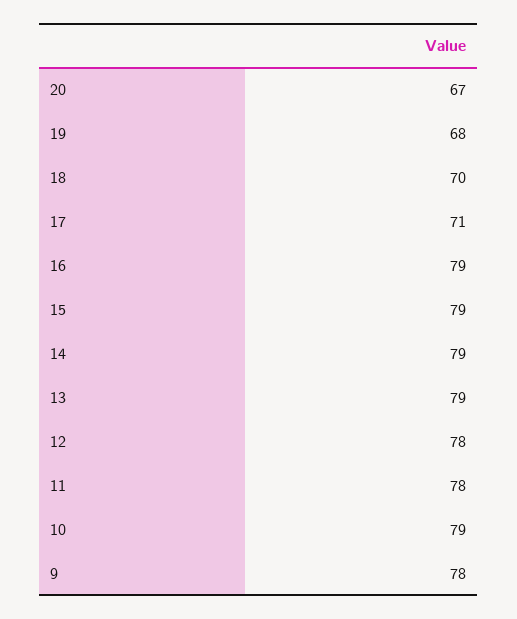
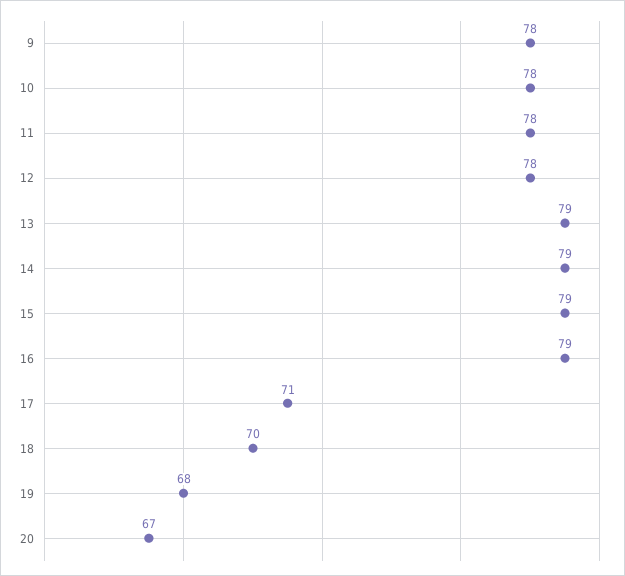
  {
    "20": 67,
    "19": 68,
    "18": 70,
    "17": 71,
    "16": 79,
    "15": 79,
    "14": 79,
    "13": 79,
    "12": 78,
    "11": 78,
-   "10": 79,
+   "10": 78,
    "9": 78
  }

